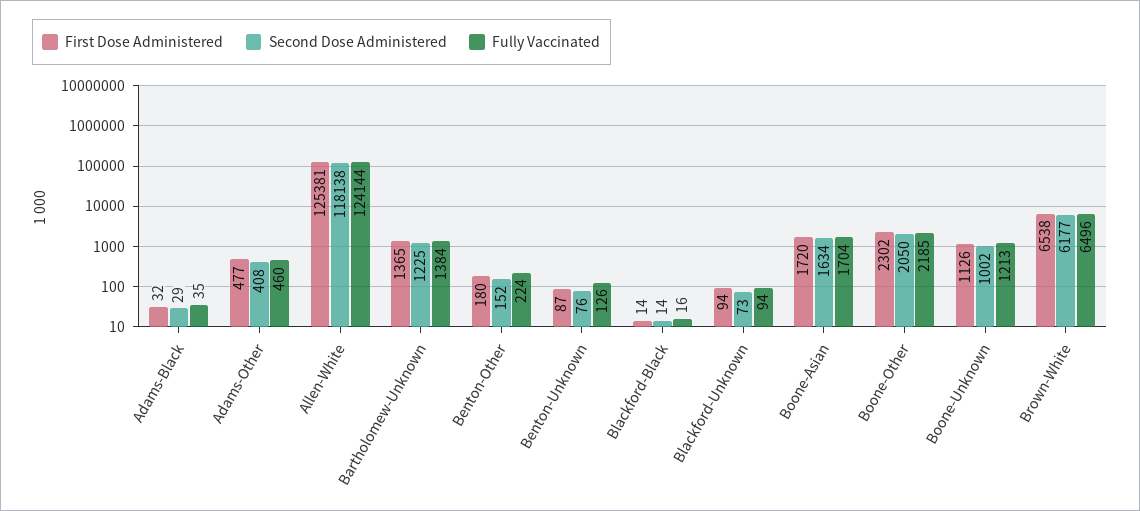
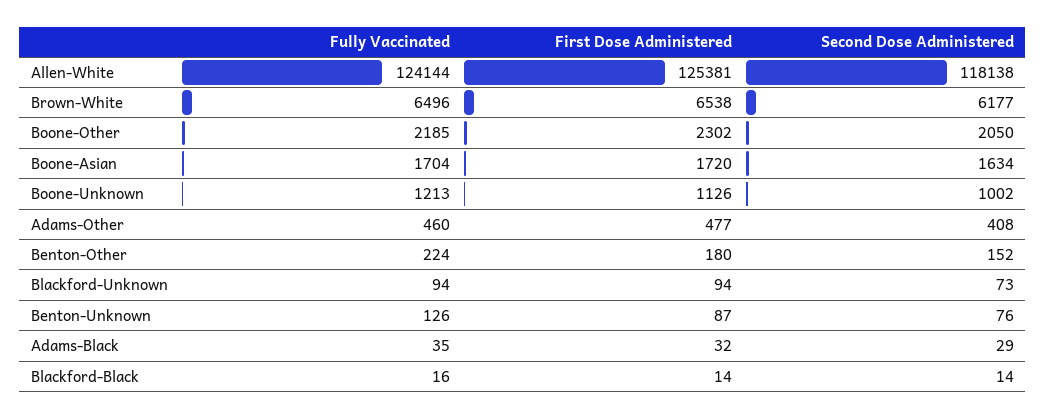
  {
    "First Dose Administered": {
      "Adams-Black": 32,
      "Adams-Other": 477,
      "Allen-White": 125381,
-     "Bartholomew-Unknown": 1365,
      "Benton-Other": 180,
      "Benton-Unknown": 87,
      "Blackford-Black": 14,
      "Blackford-Unknown": 94,
      "Boone-Asian": 1720,
      "Boone-Other": 2302,
      "Boone-Unknown": 1126,
      "Brown-White": 6538
    },
    "Second Dose Administered": {
      "Adams-Black": 29,
      "Adams-Other": 408,
      "Allen-White": 118138,
-     "Bartholomew-Unknown": 1225,
      "Benton-Other": 152,
      "Benton-Unknown": 76,
      "Blackford-Black": 14,
      "Blackford-Unknown": 73,
      "Boone-Asian": 1634,
      "Boone-Other": 2050,
      "Boone-Unknown": 1002,
      "Brown-White": 6177
    },
    "Fully Vaccinated": {
      "Adams-Black": 35,
      "Adams-Other": 460,
      "Allen-White": 124144,
-     "Bartholomew-Unknown": 1384,
      "Benton-Other": 224,
      "Benton-Unknown": 126,
      "Blackford-Black": 16,
      "Blackford-Unknown": 94,
      "Boone-Asian": 1704,
      "Boone-Other": 2185,
      "Boone-Unknown": 1213,
      "Brown-White": 6496
    }
  }

